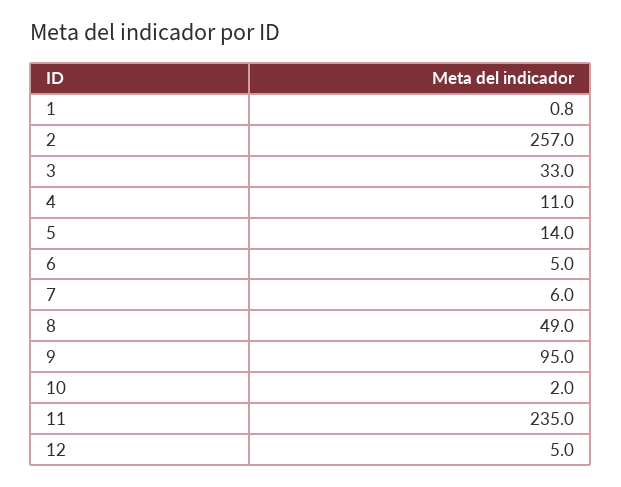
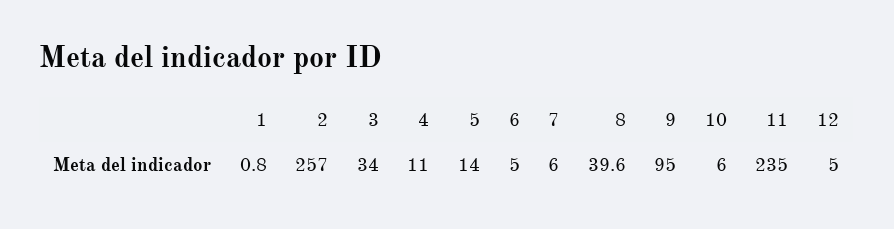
  {
    "1": 0.8,
    "2": 257,
-   "3": 33,
+   "3": 34,
    "4": 11,
    "5": 14,
    "6": 5,
    "7": 6,
-   "8": 49,
+   "8": 39.6,
    "9": 95,
-   "10": 2,
+   "10": 6,
    "11": 235,
    "12": 5
  }

